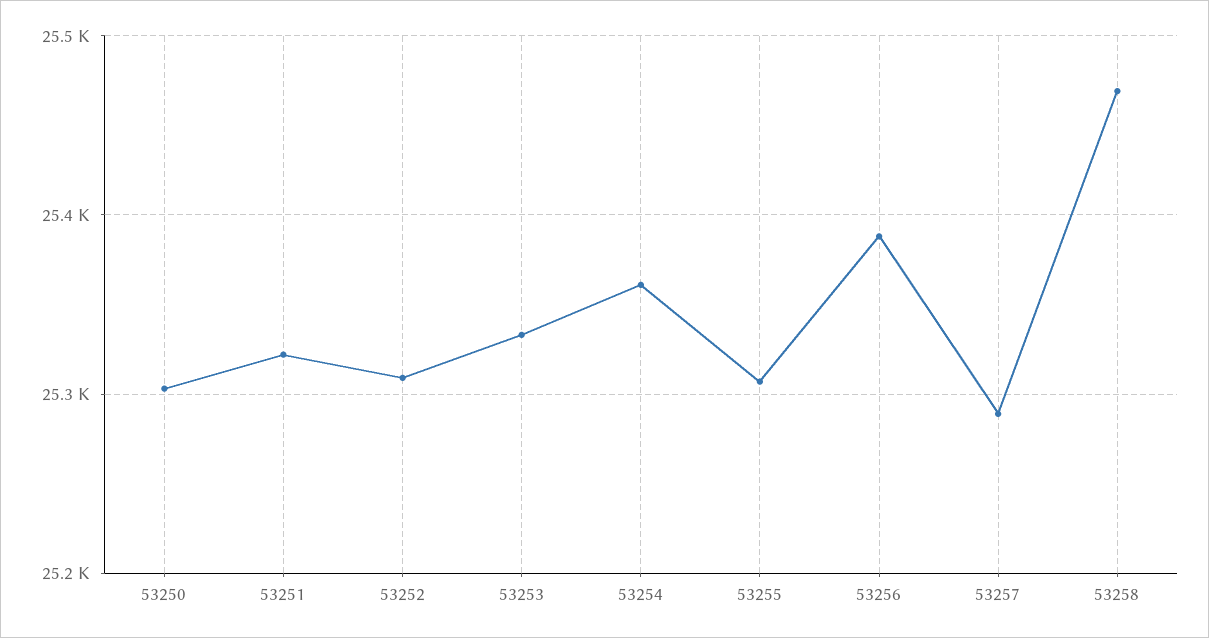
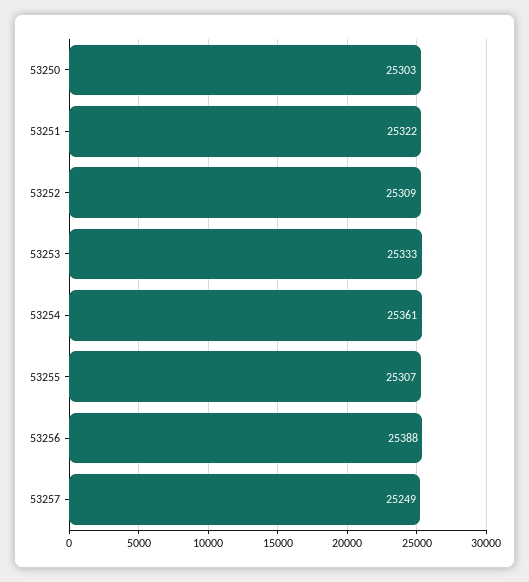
  {
    "53250": 25303,
    "53251": 25322,
    "53252": 25309,
    "53253": 25333,
    "53254": 25361,
    "53255": 25307,
    "53256": 25388,
-   "53257": 25290,
+   "53257": 25249
-   "53258": 25470
  }

